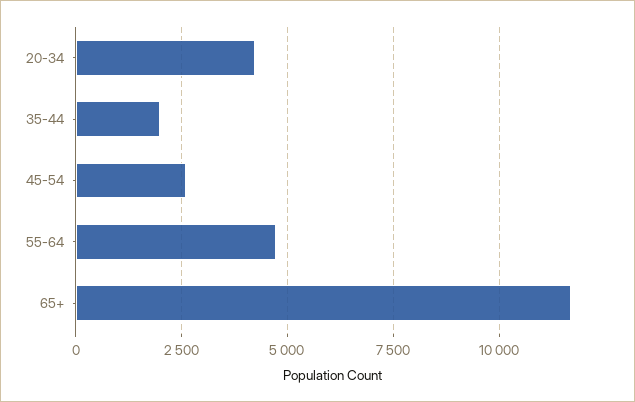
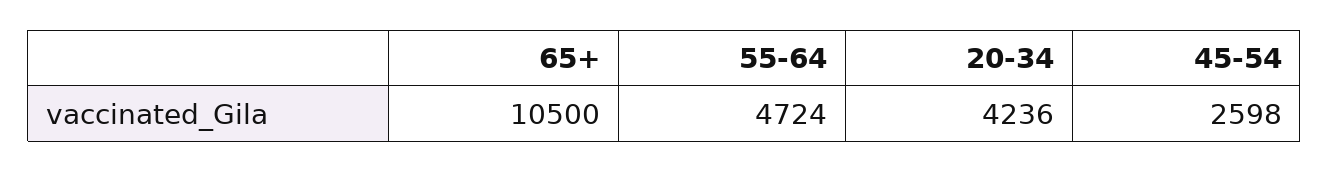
  {
    "20-34": 4236,
-   "35-44": 2000,
    "45-54": 2598,
    "55-64": 4724,
-   "65+": 11750
+   "65+": 10500
  }

